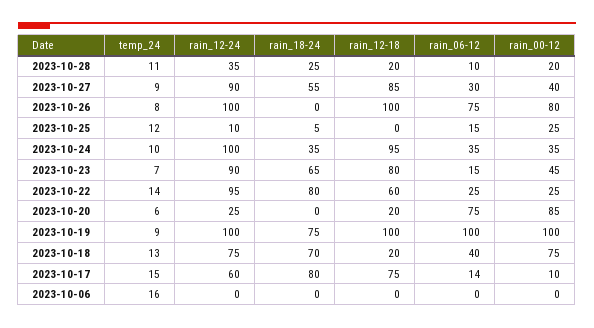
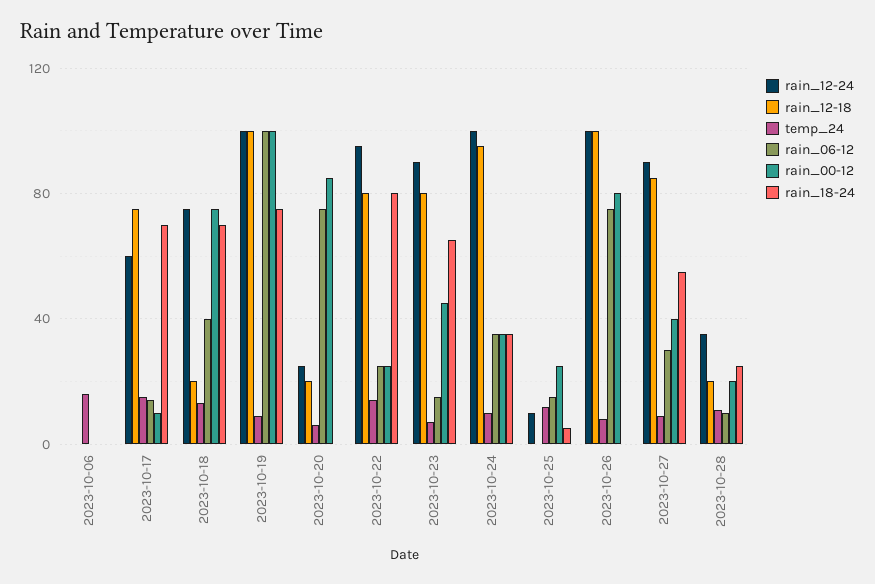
  {
    "temp_24": {
      "2023-10-28": 11,
      "2023-10-27": 9,
      "2023-10-26": 8,
      "2023-10-25": 12,
      "2023-10-24": 10,
      "2023-10-23": 7,
      "2023-10-22": 14,
      "2023-10-20": 6,
      "2023-10-19": 9,
      "2023-10-18": 13,
      "2023-10-17": 15,
      "2023-10-06": 16
    },
    "rain_12-24": {
      "2023-10-28": 35,
      "2023-10-27": 90,
      "2023-10-26": 100,
      "2023-10-25": 10,
      "2023-10-24": 100,
      "2023-10-23": 90,
      "2023-10-22": 95,
      "2023-10-20": 25,
      "2023-10-19": 100,
      "2023-10-18": 75,
      "2023-10-17": 60,
      "2023-10-06": 0
    },
    "rain_18-24": {
      "2023-10-28": 25,
      "2023-10-27": 55,
      "2023-10-26": 0,
      "2023-10-25": 5,
      "2023-10-24": 35,
      "2023-10-23": 65,
      "2023-10-22": 80,
      "2023-10-20": 0,
      "2023-10-19": 75,
      "2023-10-18": 70,
-     "2023-10-17": 80,
+     "2023-10-17": 70,
      "2023-10-06": 0
    },
    "rain_12-18": {
      "2023-10-28": 20,
      "2023-10-27": 85,
      "2023-10-26": 100,
      "2023-10-25": 0,
      "2023-10-24": 95,
      "2023-10-23": 80,
-     "2023-10-22": 60,
+     "2023-10-22": 80,
      "2023-10-20": 20,
      "2023-10-19": 100,
      "2023-10-18": 20,
      "2023-10-17": 75,
      "2023-10-06": 0
    },
    "rain_06-12": {
      "2023-10-28": 10,
      "2023-10-27": 30,
      "2023-10-26": 75,
      "2023-10-25": 15,
      "2023-10-24": 35,
      "2023-10-23": 15,
      "2023-10-22": 25,
      "2023-10-20": 75,
      "2023-10-19": 100,
      "2023-10-18": 40,
      "2023-10-17": 14,
      "2023-10-06": 0
    },
    "rain_00-12": {
      "2023-10-28": 20,
      "2023-10-27": 40,
      "2023-10-26": 80,
      "2023-10-25": 25,
      "2023-10-24": 35,
      "2023-10-23": 45,
      "2023-10-22": 25,
      "2023-10-20": 85,
      "2023-10-19": 100,
      "2023-10-18": 75,
      "2023-10-17": 10,
      "2023-10-06": 0
    }
  }

